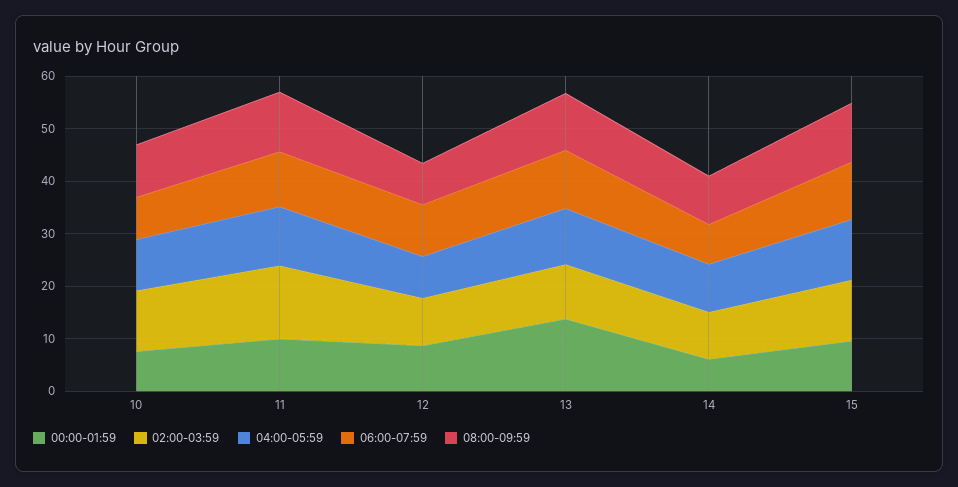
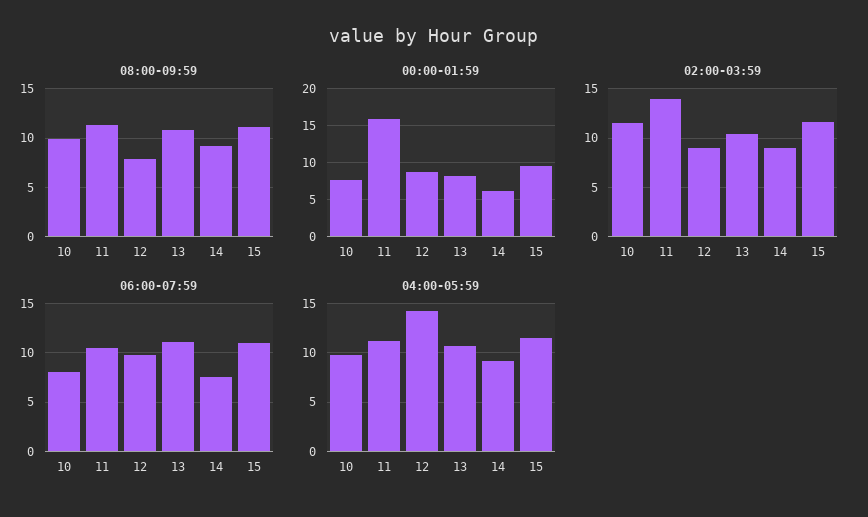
  {
    "00:00-01:59": {
      "10": 8,
-     "11": 10,
+     "11": 16,
      "12": 9,
-     "13": 14,
+     "13": 8,
      "14": 6,
      "15": 10
    },
    "02:00-03:59": {
      "10": 12,
      "11": 14,
      "12": 9,
      "13": 10,
      "14": 9,
      "15": 12
    },
    "04:00-05:59": {
      "10": 10,
      "11": 11,
-     "12": 8,
+     "12": 14,
      "13": 11,
      "14": 9,
      "15": 12
    },
    "06:00-07:59": {
      "10": 8,
      "11": 10,
      "12": 10,
      "13": 11,
      "14": 8,
      "15": 11
    },
    "08:00-09:59": {
      "10": 10,
      "11": 11,
      "12": 8,
      "13": 11,
      "14": 9,
      "15": 11
    }
  }

